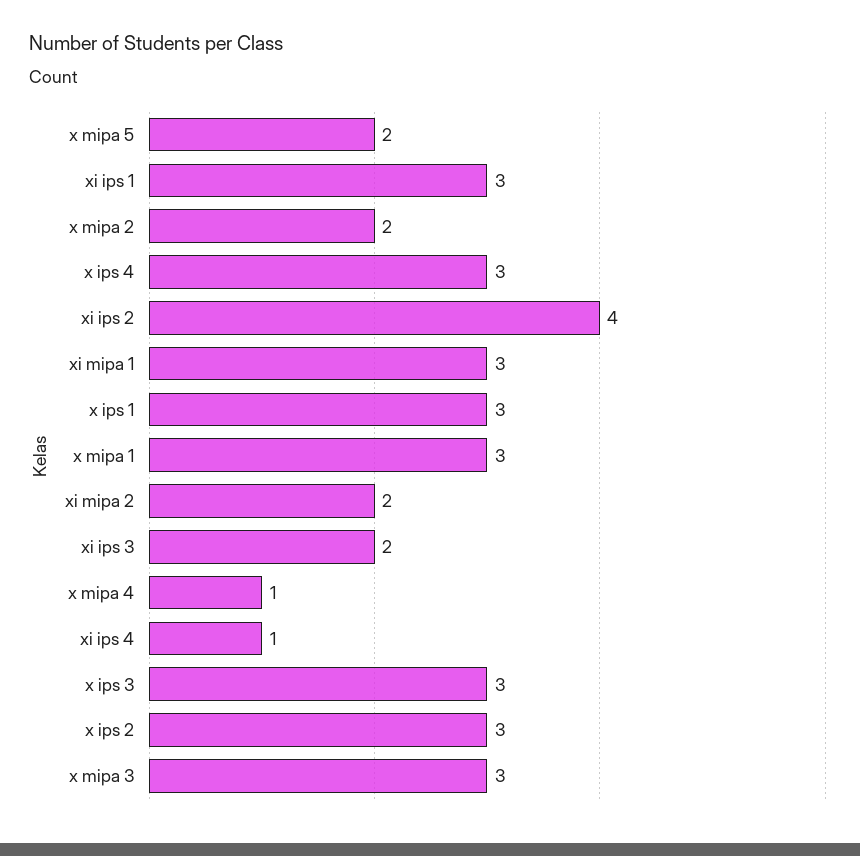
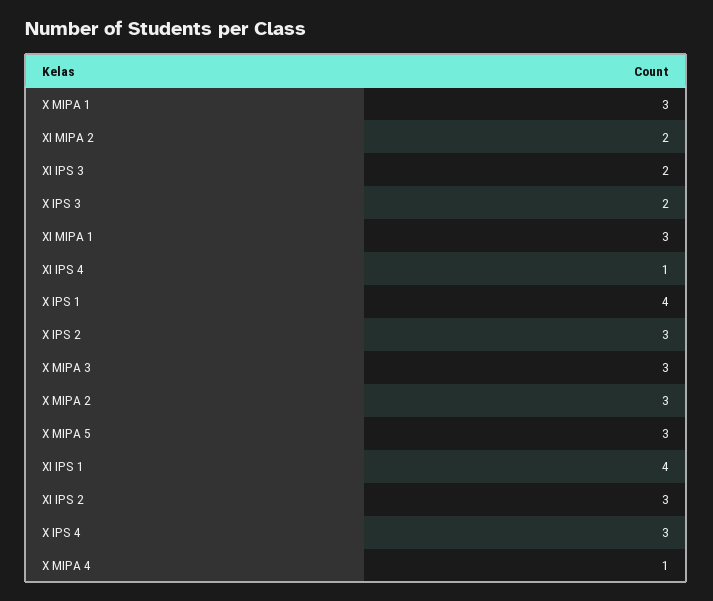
  {
-   "x mipa 5": 2,
+   "x mipa 5": 3,
-   "xi ips 1": 3,
+   "xi ips 1": 4,
-   "x mipa 2": 2,
+   "x mipa 2": 3,
    "x ips 4": 3,
-   "xi ips 2": 4,
+   "xi ips 2": 3,
    "xi mipa 1": 3,
-   "x ips 1": 3,
+   "x ips 1": 4,
    "x mipa 1": 3,
    "xi mipa 2": 2,
    "xi ips 3": 2,
    "x mipa 4": 1,
    "xi ips 4": 1,
-   "x ips 3": 3,
+   "x ips 3": 2,
    "x ips 2": 3,
    "x mipa 3": 3
  }

